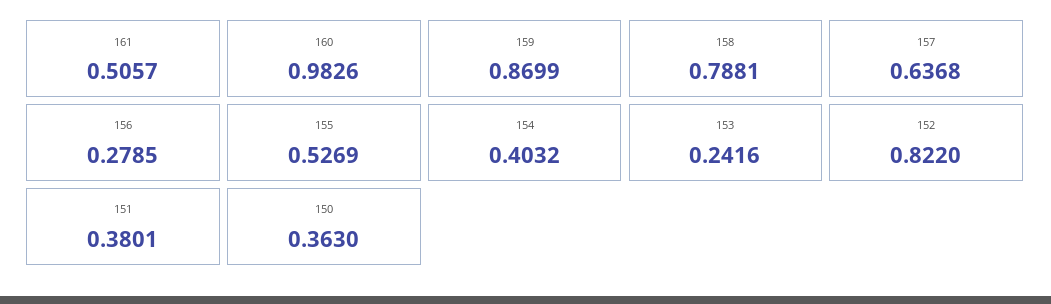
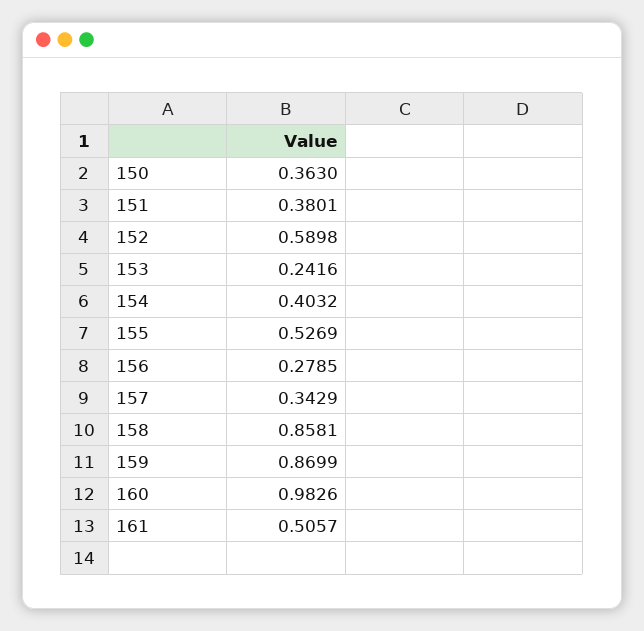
  {
    "161": 0.5057,
    "160": 0.9826,
    "159": 0.8699,
-   "158": 0.7881,
+   "158": 0.8581,
-   "157": 0.6368,
+   "157": 0.3429,
    "156": 0.2785,
    "155": 0.5269,
    "154": 0.4032,
    "153": 0.2416,
-   "152": 0.822,
+   "152": 0.5898,
    "151": 0.3801,
    "150": 0.363
  }

